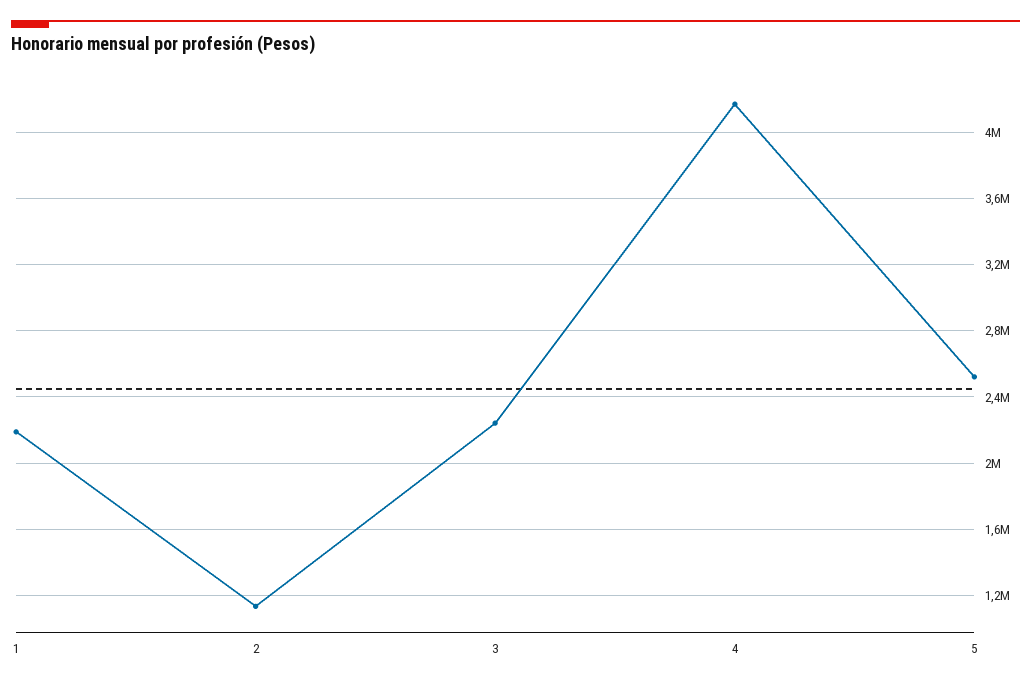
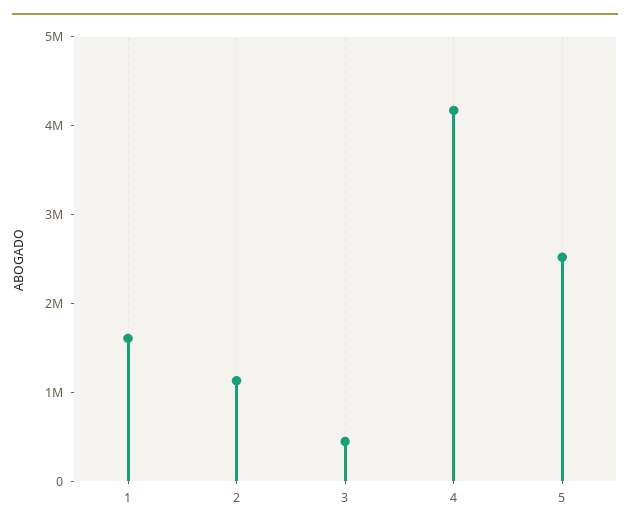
  {
-   "1": 2200000,
+   "1": 1600000,
    "2": 1150000,
-   "3": 2250000,
+   "3": 400000,
    "4": 4150000,
    "5": 2500000
  }

